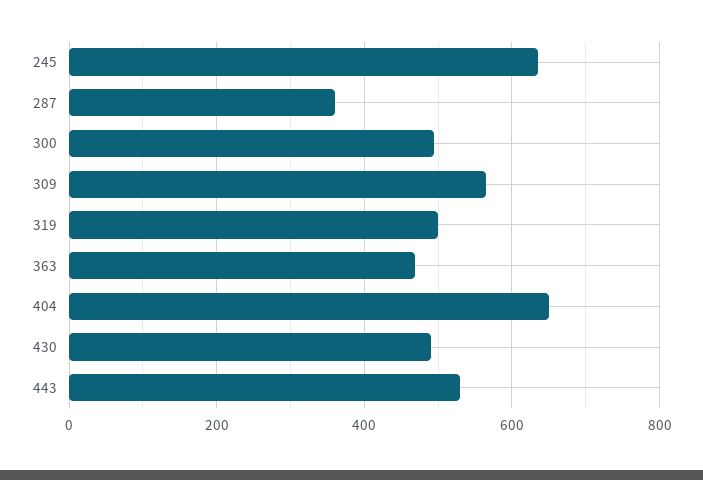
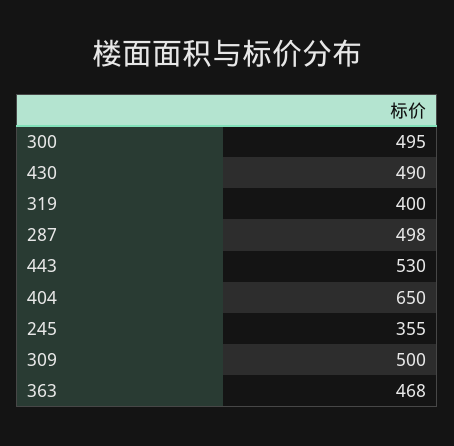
  {
-   "245": 640,
+   "245": 355,
-   "287": 360,
+   "287": 498,
    "300": 495,
-   "309": 560,
+   "309": 500,
-   "319": 500,
+   "319": 400,
    "363": 468,
    "404": 650,
    "430": 490,
    "443": 530
  }

